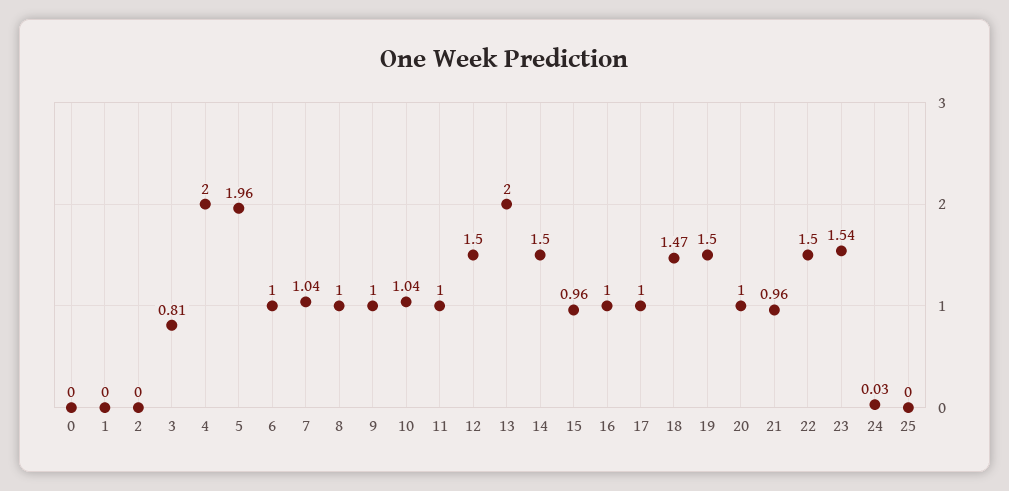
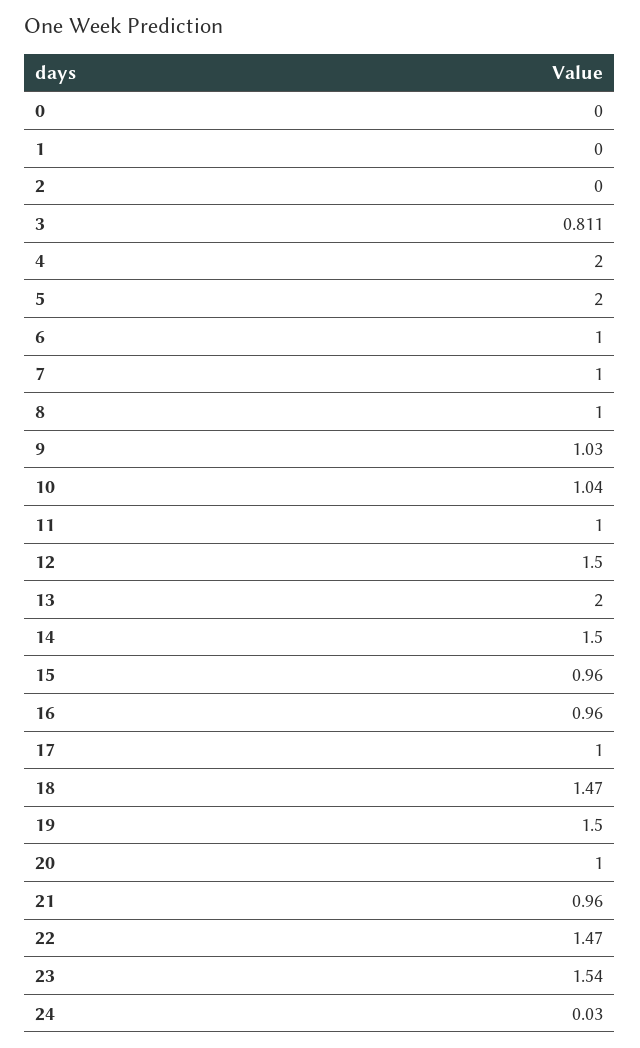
  {
    "0": 0,
    "1": 0,
    "2": 0,
    "3": 0.811,
    "4": 2,
-   "5": 1.96,
+   "5": 2,
    "6": 1,
-   "7": 1.04,
+   "7": 1,
    "8": 1,
-   "9": 1,
+   "9": 1.03,
    "10": 1.04,
    "11": 1,
    "12": 1.5,
    "13": 2,
    "14": 1.5,
    "15": 0.96,
-   "16": 1,
+   "16": 0.96,
    "17": 1,
    "18": 1.47,
    "19": 1.5,
    "20": 1,
    "21": 0.96,
-   "22": 1.5,
+   "22": 1.47,
    "23": 1.54,
-   "24": 0.03,
+   "24": 0.03
-   "25": 0
  }

